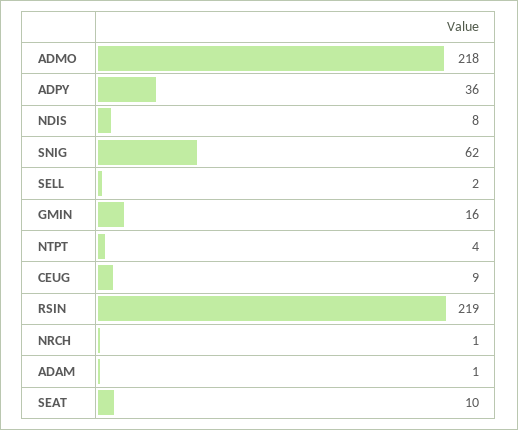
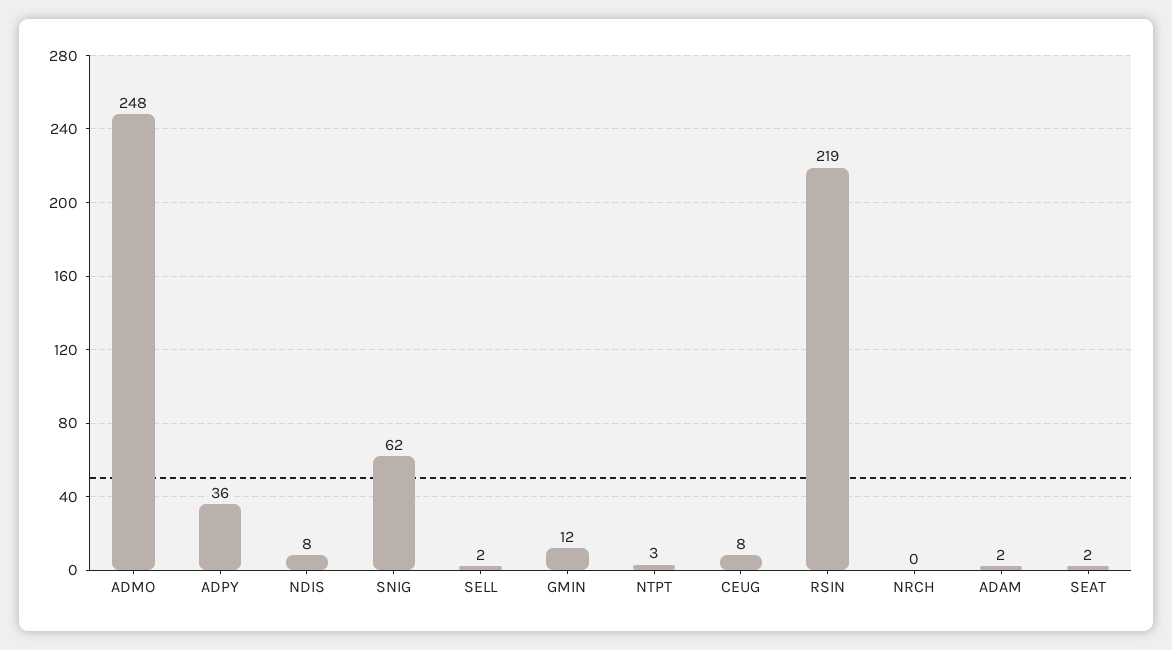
  {
-   "ADMO": 218,
+   "ADMO": 248,
    "ADPY": 36,
    "NDIS": 8,
    "SNIG": 62,
    "SELL": 2,
-   "GMIN": 16,
+   "GMIN": 12,
-   "NTPT": 4,
+   "NTPT": 3,
-   "CEUG": 9,
+   "CEUG": 8,
    "RSIN": 219,
-   "NRCH": 1,
+   "NRCH": 0,
-   "ADAM": 1,
+   "ADAM": 2,
-   "SEAT": 10
+   "SEAT": 2
  }

